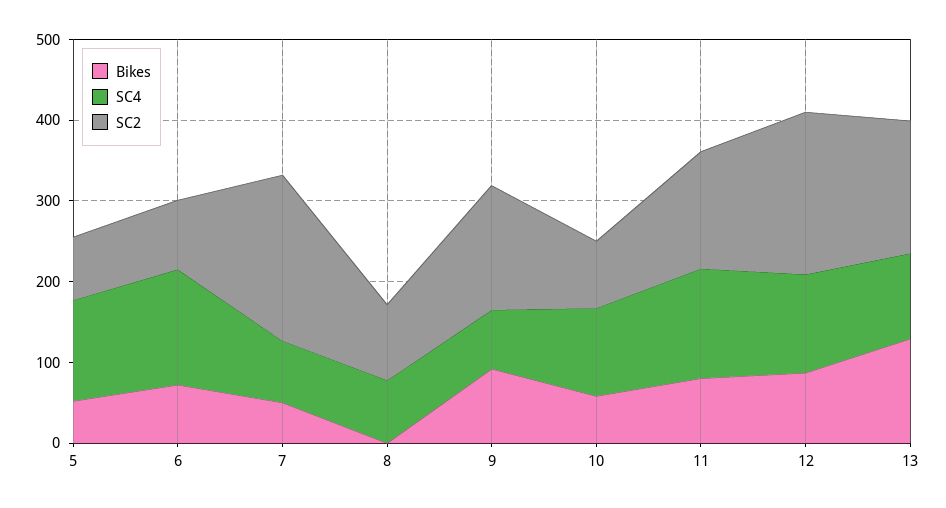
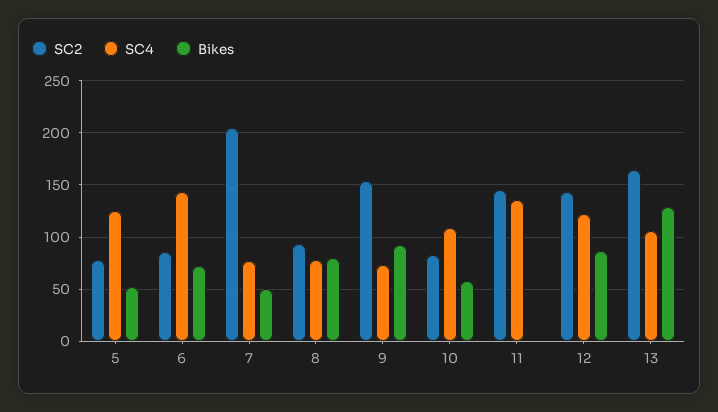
  {
    "Bikes": {
      "5": 50,
      "6": 70,
      "7": 50,
-     "8": 0,
+     "8": 80,
      "9": 90,
      "10": 60,
-     "11": 80,
+     "11": 0,
      "12": 90,
      "13": 130
    },
    "SC4": {
      "5": 130,
      "6": 140,
      "7": 80,
      "8": 80,
      "9": 70,
      "10": 110,
      "11": 140,
      "12": 120,
      "13": 110
    },
    "SC2": {
      "5": 80,
      "6": 90,
      "7": 210,
      "8": 90,
      "9": 150,
      "10": 80,
      "11": 150,
-     "12": 200,
+     "12": 140,
      "13": 160
    }
  }

